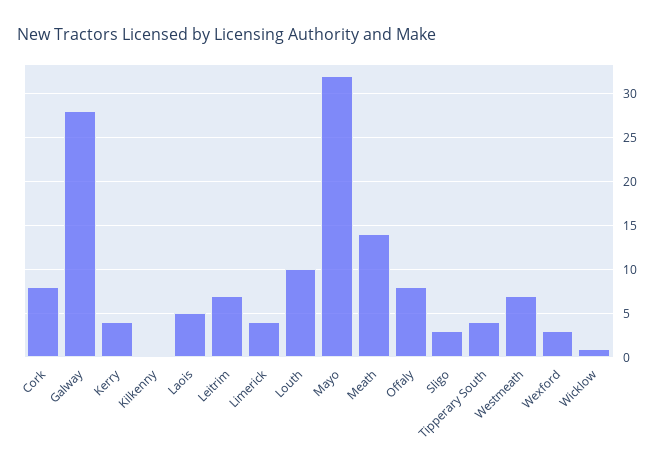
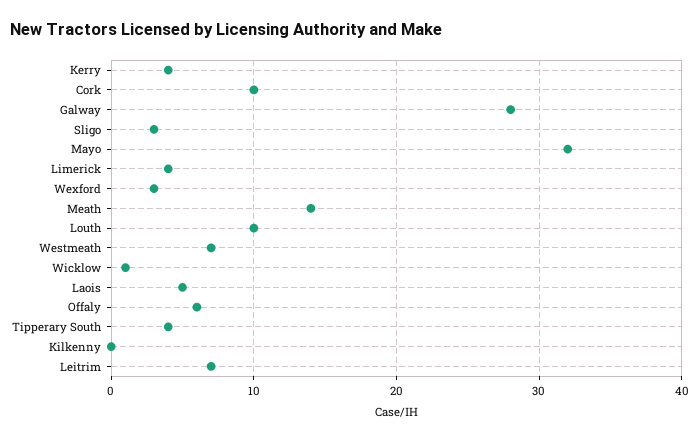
  {
-   "Cork": 8,
+   "Cork": 10,
    "Galway": 28,
    "Kerry": 4,
    "Kilkenny": 0,
    "Laois": 5,
    "Leitrim": 7,
    "Limerick": 4,
    "Louth": 10,
    "Mayo": 32,
    "Meath": 14,
-   "Offaly": 8,
+   "Offaly": 6,
    "Sligo": 3,
    "Tipperary South": 4,
    "Westmeath": 7,
    "Wexford": 3,
    "Wicklow": 1
  }

